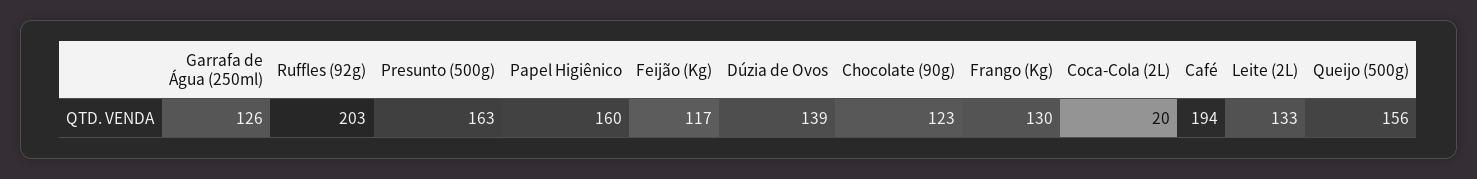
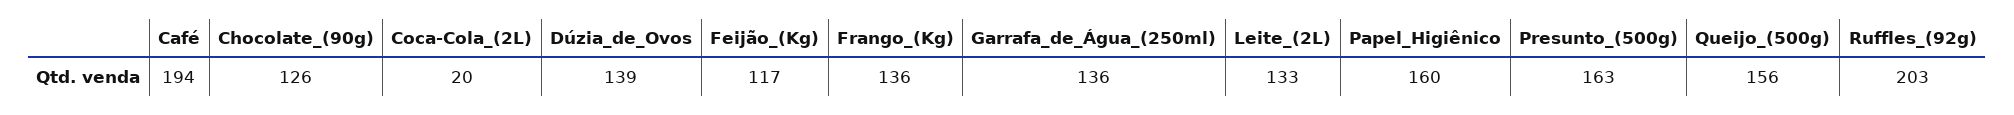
  {
-   "Garrafa de Água (250ml)": 126,
+   "Garrafa de Água (250ml)": 136,
    "Ruffles (92g)": 203,
    "Presunto (500g)": 163,
    "Papel Higiênico": 160,
    "Feijão (Kg)": 117,
    "Dúzia de Ovos": 139,
-   "Chocolate (90g)": 123,
+   "Chocolate (90g)": 126,
-   "Frango (Kg)": 130,
+   "Frango (Kg)": 136,
    "Coca-Cola (2L)": 20,
    "Café": 194,
    "Leite (2L)": 133,
    "Queijo (500g)": 156
  }

